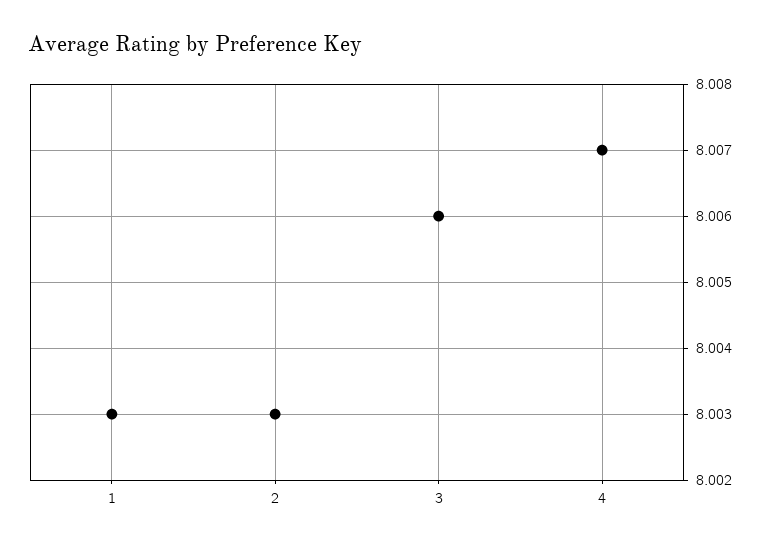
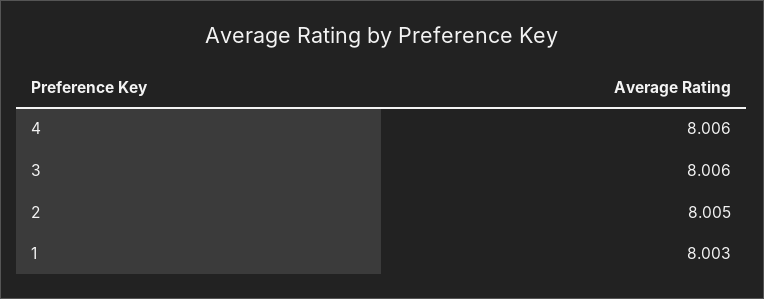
  {
    "1": 8.003,
-   "2": 8.003,
+   "2": 8.005,
    "3": 8.006,
-   "4": 8.007
+   "4": 8.006
  }

